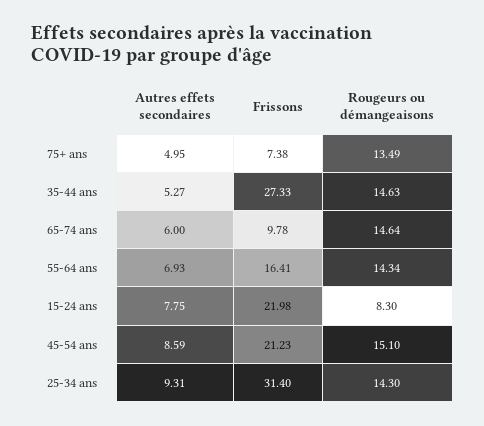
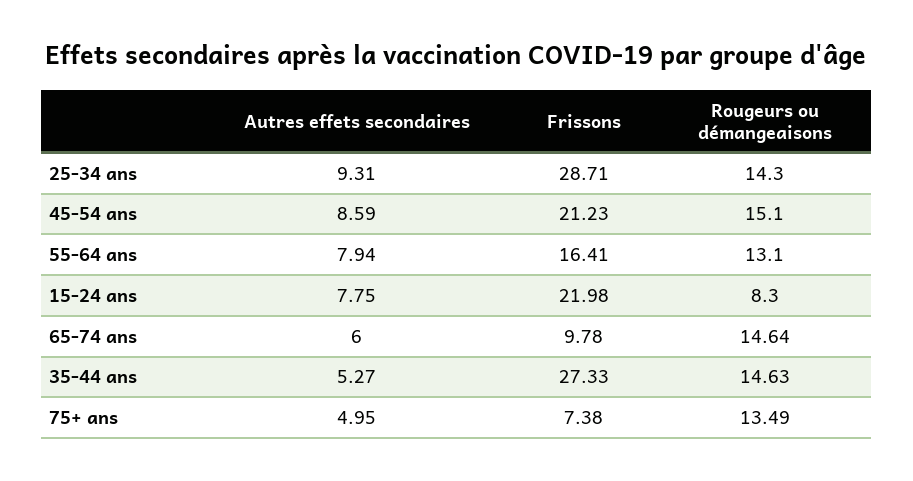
  {
    "Autres effets secondaires": {
      "75+ ans": 4.95,
      "35-44 ans": 5.27,
      "65-74 ans": 6,
-     "55-64 ans": 6.93,
+     "55-64 ans": 7.94,
      "15-24 ans": 7.75,
      "45-54 ans": 8.59,
      "25-34 ans": 9.31
    },
    "Frissons": {
      "75+ ans": 7.38,
      "35-44 ans": 27.33,
      "65-74 ans": 9.78,
      "55-64 ans": 16.41,
      "15-24 ans": 21.98,
      "45-54 ans": 21.23,
-     "25-34 ans": 31.4
+     "25-34 ans": 28.71
    },
    "Rougeurs ou démangeaisons": {
      "75+ ans": 13.49,
      "35-44 ans": 14.63,
      "65-74 ans": 14.64,
-     "55-64 ans": 14.34,
+     "55-64 ans": 13.1,
      "15-24 ans": 8.3,
      "45-54 ans": 15.1,
      "25-34 ans": 14.3
    }
  }

